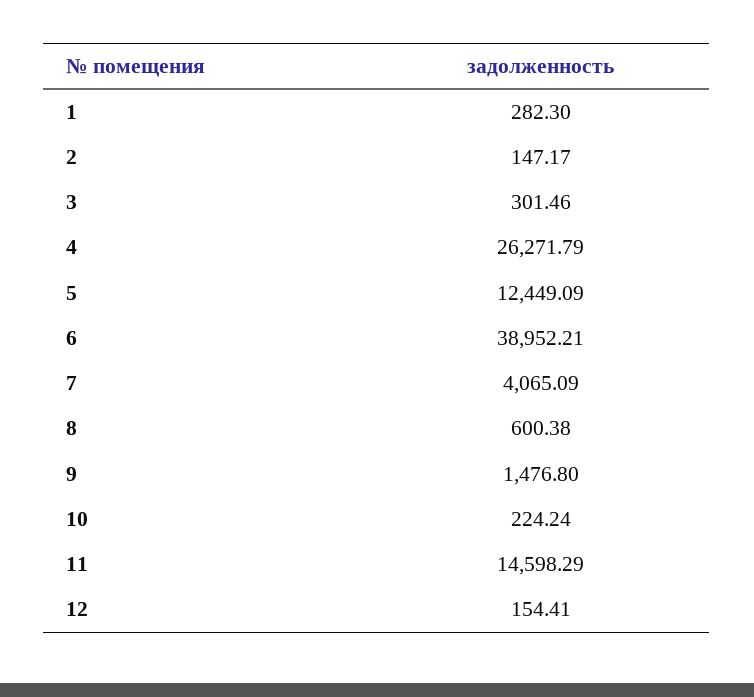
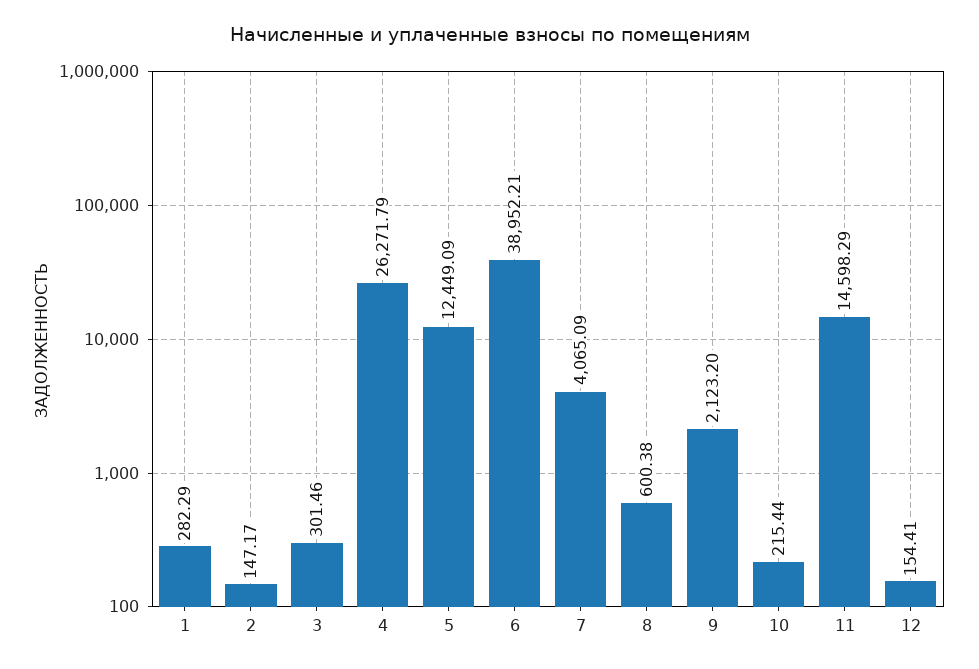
  {
-   "1": 282.3,
+   "1": 282.29,
    "2": 147.17,
    "3": 301.46,
    "4": 26271.79,
    "5": 12449.09,
    "6": 38952.21,
    "7": 4065.09,
    "8": 600.38,
-   "9": 1476.8,
+   "9": 2123.2,
-   "10": 224.24,
+   "10": 215.44,
    "11": 14598.29,
    "12": 154.41
  }

